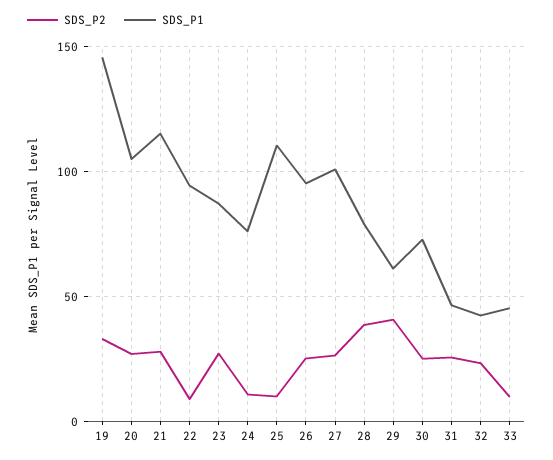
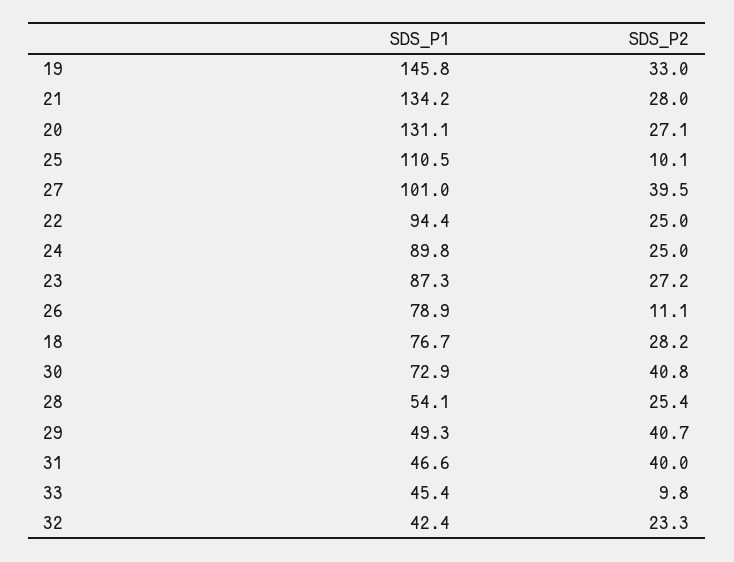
  {
    "SDS_P2": {
      "19": 33,
      "20": 27.1,
      "21": 28,
-     "22": 10,
+     "22": 25,
      "23": 27.2,
-     "24": 10,
+     "24": 25,
      "25": 10.1,
-     "26": 25,
+     "26": 11.1,
-     "27": 25,
+     "27": 39.5,
-     "28": 40,
+     "28": 25.4,
      "29": 40.7,
-     "30": 25,
+     "30": 40.8,
-     "31": 25,
+     "31": 40,
      "32": 23.3,
-     "33": 9.8
+     "33": 9.8,
+     "18": 28.2
    },
    "SDS_P1": {
      "19": 145.8,
-     "20": 105,
+     "20": 131.1,
-     "21": 115,
+     "21": 134.2,
      "22": 94.4,
      "23": 87.3,
-     "24": 75,
+     "24": 89.8,
      "25": 110.5,
-     "26": 95,
+     "26": 78.9,
      "27": 101,
-     "28": 80,
+     "28": 54.1,
-     "29": 60,
+     "29": 49.3,
      "30": 72.9,
      "31": 46.6,
      "32": 42.4,
-     "33": 45.4
+     "33": 45.4,
+     "18": 76.7
    }
  }

